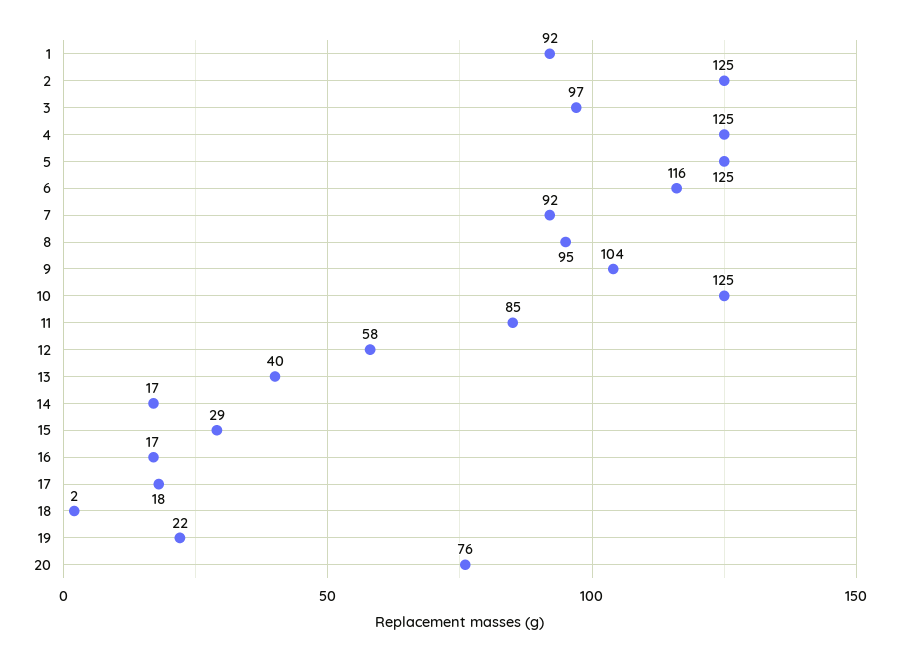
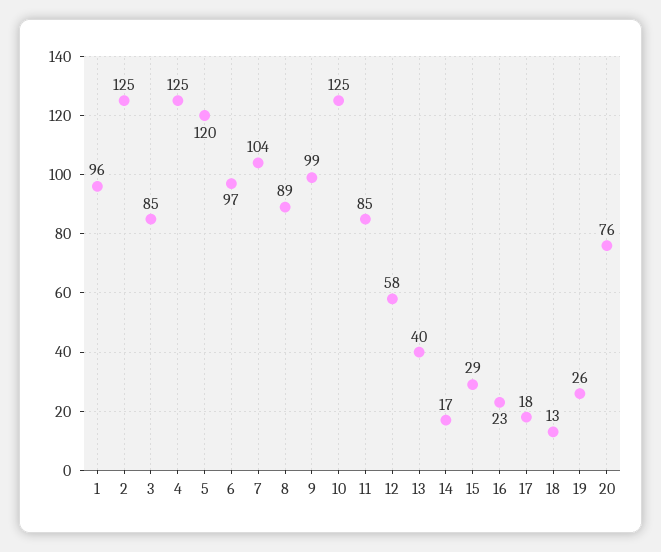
  {
-   "1": 92,
+   "1": 96,
    "2": 125,
-   "3": 97,
+   "3": 85,
    "4": 125,
-   "5": 125,
+   "5": 120,
-   "6": 116,
+   "6": 97,
-   "7": 92,
+   "7": 104,
-   "8": 95,
+   "8": 89,
-   "9": 104,
+   "9": 99,
    "10": 125,
    "11": 85,
    "12": 58,
    "13": 40,
    "14": 17,
    "15": 29,
-   "16": 17,
+   "16": 23,
    "17": 18,
-   "18": 2,
+   "18": 13,
-   "19": 22,
+   "19": 26,
    "20": 76
  }

